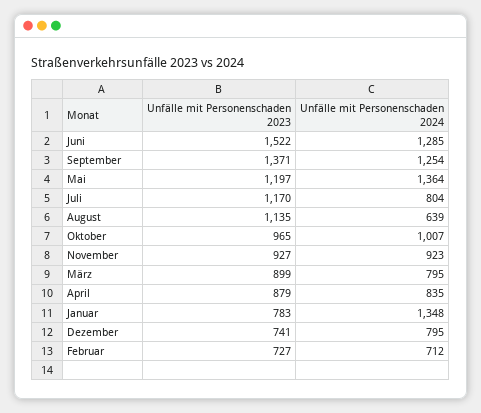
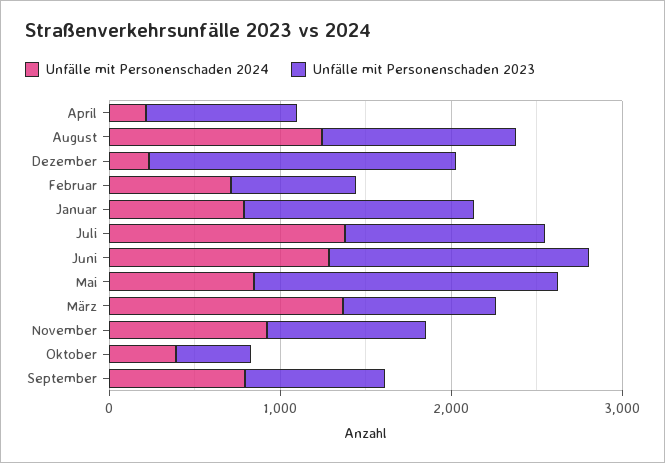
  {
    "Unfälle mit Personenschaden 2023": {
      "Juni": 1522,
-     "September": 1371,
+     "September": 800,
-     "Mai": 1197,
+     "Mai": 1800,
      "Juli": 1170,
      "August": 1135,
-     "Oktober": 965,
+     "Oktober": 400,
      "November": 927,
      "März": 899,
      "April": 879,
-     "Januar": 783,
+     "Januar": 1400,
-     "Dezember": 741,
+     "Dezember": 1800,
      "Februar": 727
    },
    "Unfälle mit Personenschaden 2024": {
      "Juni": 1285,
-     "September": 1254,
+     "September": 800,
-     "Mai": 1364,
+     "Mai": 800,
-     "Juli": 804,
+     "Juli": 1400,
-     "August": 639,
+     "August": 1200,
-     "Oktober": 1007,
+     "Oktober": 400,
      "November": 923,
-     "März": 795,
+     "März": 1400,
-     "April": 835,
+     "April": 200,
-     "Januar": 1348,
+     "Januar": 800,
-     "Dezember": 795,
+     "Dezember": 200,
      "Februar": 712
    }
  }

